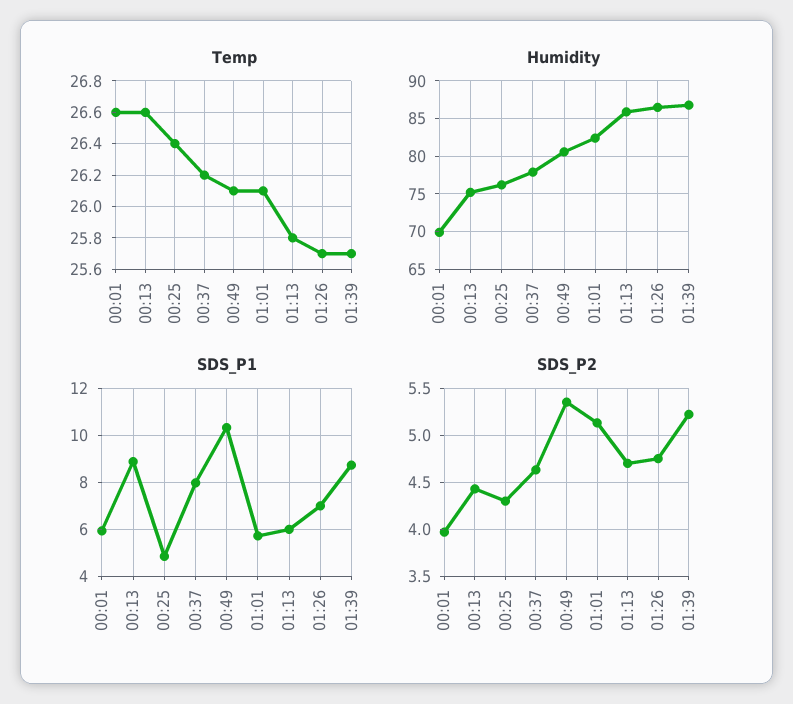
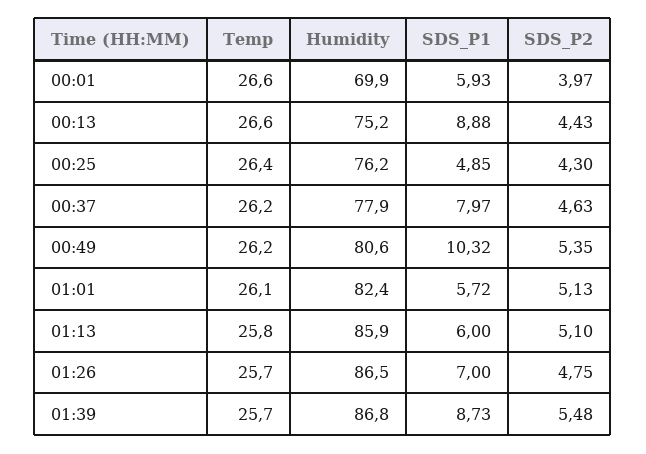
  {
    "Temp": {
      "00:01": 26.6,
      "00:13": 26.6,
      "00:25": 26.4,
      "00:37": 26.2,
-     "00:49": 26.1,
+     "00:49": 26.2,
      "01:01": 26.1,
      "01:13": 25.8,
      "01:26": 25.7,
      "01:39": 25.7
    },
    "Humidity": {
      "00:01": 69.9,
      "00:13": 75.2,
      "00:25": 76.2,
      "00:37": 77.9,
      "00:49": 80.6,
      "01:01": 82.4,
      "01:13": 85.9,
      "01:26": 86.5,
      "01:39": 86.8
    },
    "SDS_P1": {
      "00:01": 5.93,
      "00:13": 8.88,
      "00:25": 4.85,
      "00:37": 7.97,
      "00:49": 10.32,
      "01:01": 5.72,
      "01:13": 6,
      "01:26": 7,
      "01:39": 8.73
    },
    "SDS_P2": {
      "00:01": 3.97,
      "00:13": 4.43,
      "00:25": 4.3,
      "00:37": 4.63,
      "00:49": 5.35,
      "01:01": 5.13,
-     "01:13": 4.7,
+     "01:13": 5.1,
      "01:26": 4.75,
-     "01:39": 5.2
+     "01:39": 5.48
    }
  }

